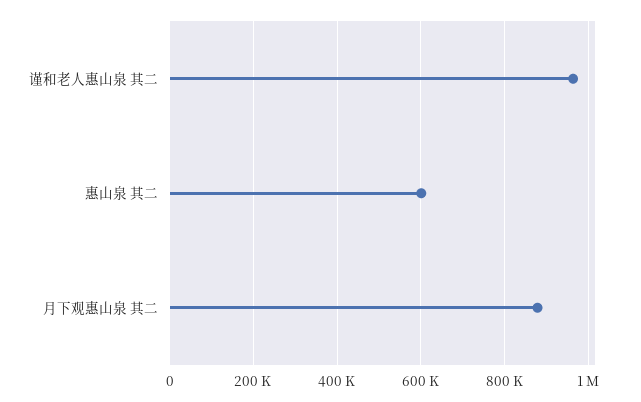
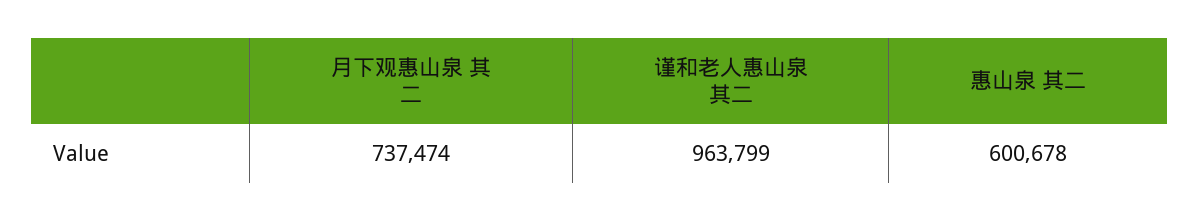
  {
    "谨和老人惠山泉 其二": 963799,
    "惠山泉 其二": 600678,
-   "月下观惠山泉 其二": 880000
+   "月下观惠山泉 其二": 737474
  }

